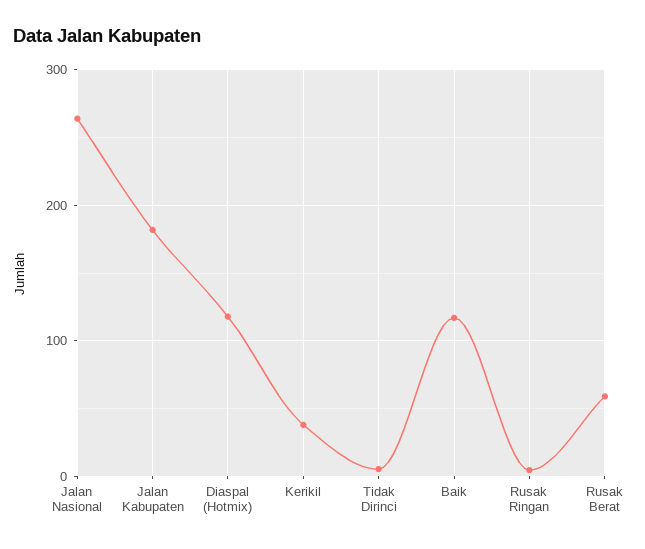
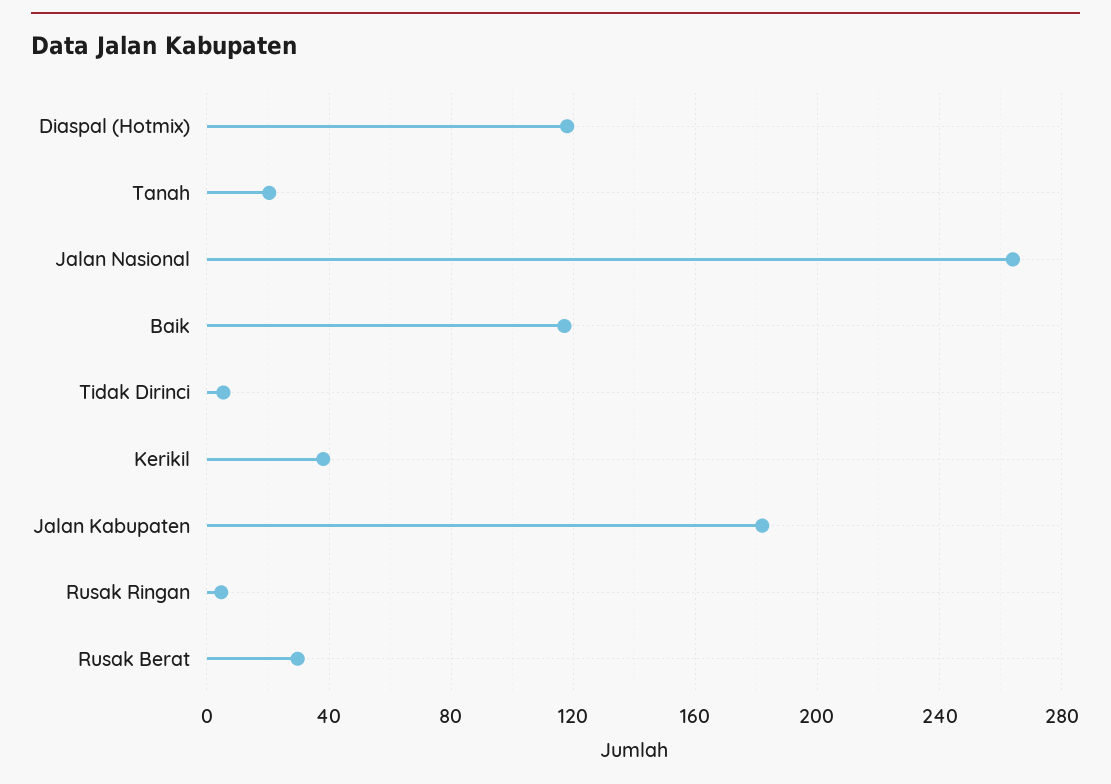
  {
    "Jalan Nasional": 265,
    "Jalan Kabupaten": 180,
    "Diaspal (Hotmix)": 120,
    "Kerikil": 40,
    "Tidak Dirinci": 5,
    "Baik": 115,
    "Rusak Ringan": 5,
-   "Rusak Berat": 60
+   "Rusak Berat": 30,
+   "Tanah": 20
  }

